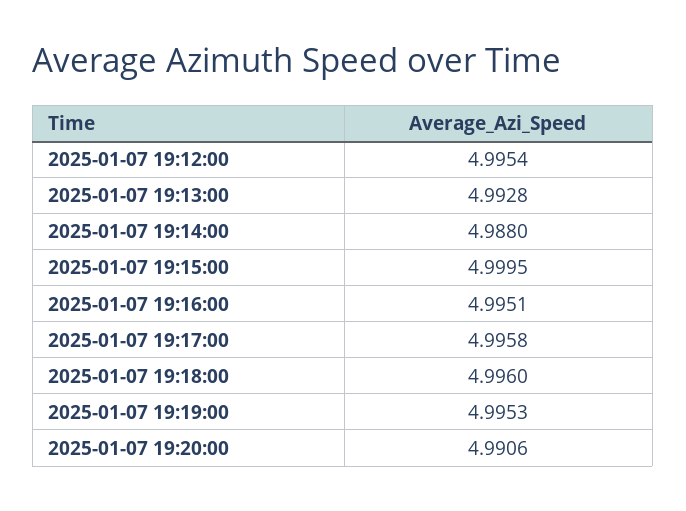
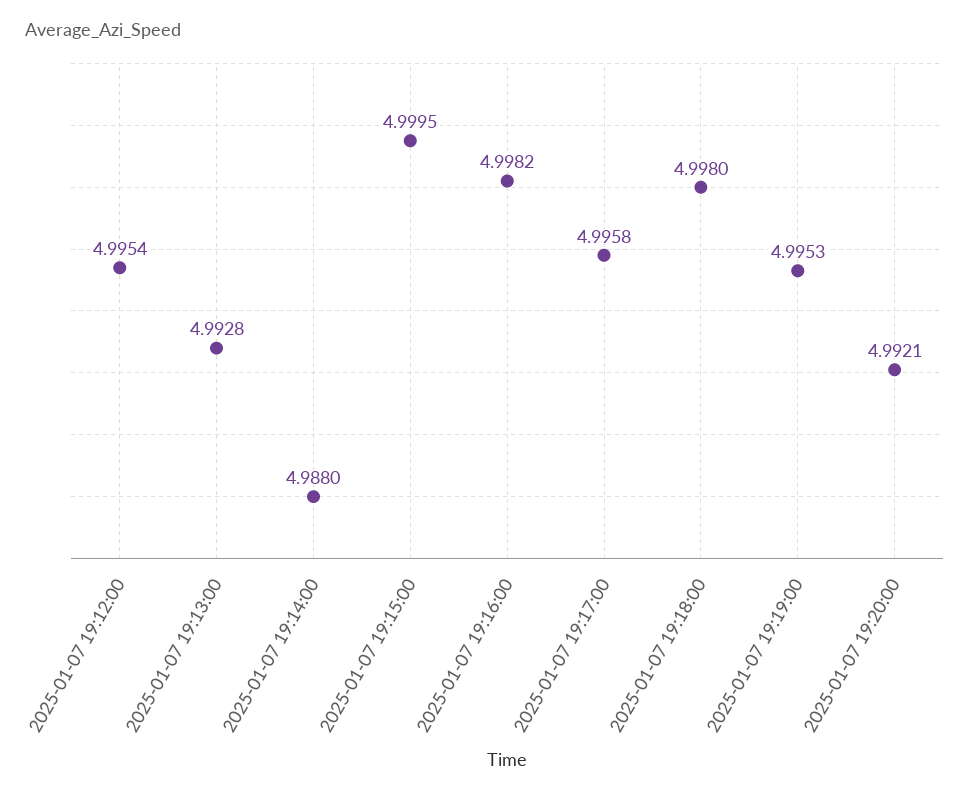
  {
    "2025-01-07 19:12:00": 4.9954,
    "2025-01-07 19:13:00": 4.9928,
    "2025-01-07 19:14:00": 4.988,
    "2025-01-07 19:15:00": 4.9995,
-   "2025-01-07 19:16:00": 4.9951,
+   "2025-01-07 19:16:00": 4.9982,
    "2025-01-07 19:17:00": 4.9958,
-   "2025-01-07 19:18:00": 4.996,
+   "2025-01-07 19:18:00": 4.998,
    "2025-01-07 19:19:00": 4.9953,
-   "2025-01-07 19:20:00": 4.9906
+   "2025-01-07 19:20:00": 4.9921
  }

